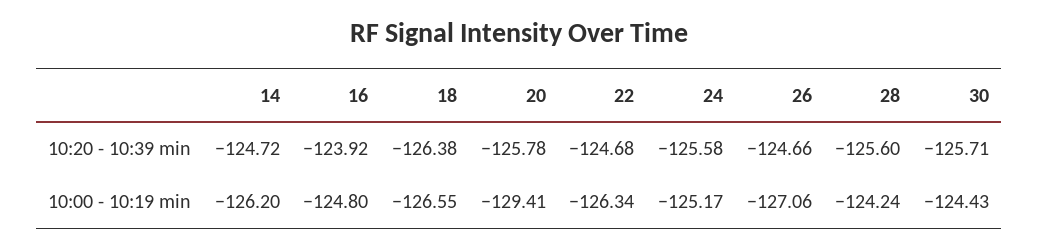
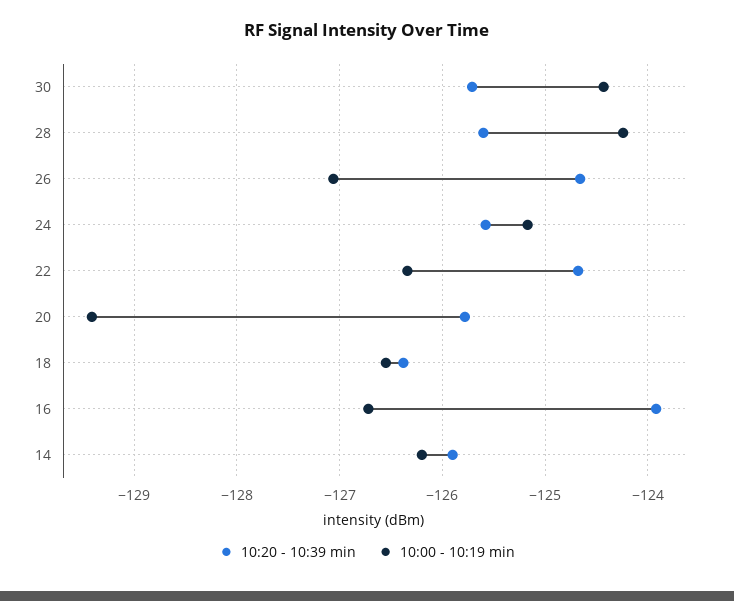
  {
    "10:20 - 10:39 min": {
-     "14": -124.72,
+     "14": -125.9,
      "16": -123.92,
      "18": -126.38,
      "20": -125.78,
      "22": -124.68,
      "24": -125.58,
      "26": -124.66,
      "28": -125.6,
      "30": -125.71
    },
    "10:00 - 10:19 min": {
      "14": -126.2,
-     "16": -124.8,
+     "16": -126.7,
      "18": -126.55,
      "20": -129.41,
      "22": -126.34,
      "24": -125.17,
      "26": -127.06,
      "28": -124.24,
      "30": -124.43
    }
  }

